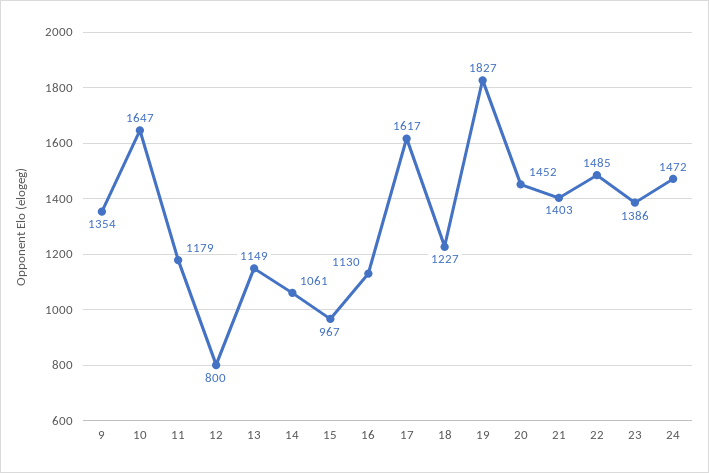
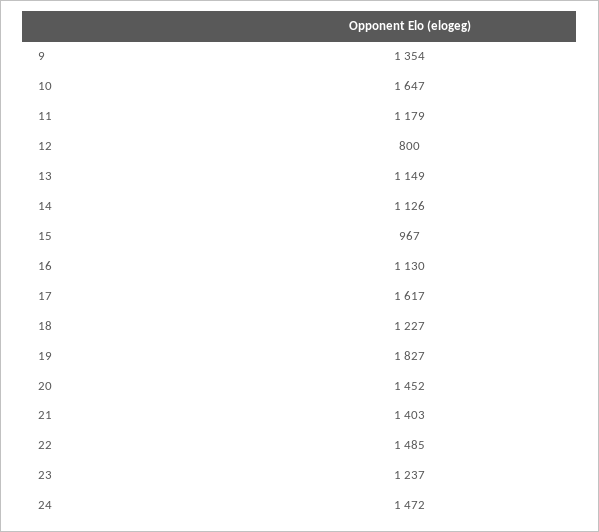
  {
    "9": 1354,
    "10": 1647,
    "11": 1179,
    "12": 800,
    "13": 1149,
-   "14": 1061,
+   "14": 1126,
    "15": 967,
    "16": 1130,
    "17": 1617,
    "18": 1227,
    "19": 1827,
    "20": 1452,
    "21": 1403,
    "22": 1485,
-   "23": 1386,
+   "23": 1237,
    "24": 1472
  }

